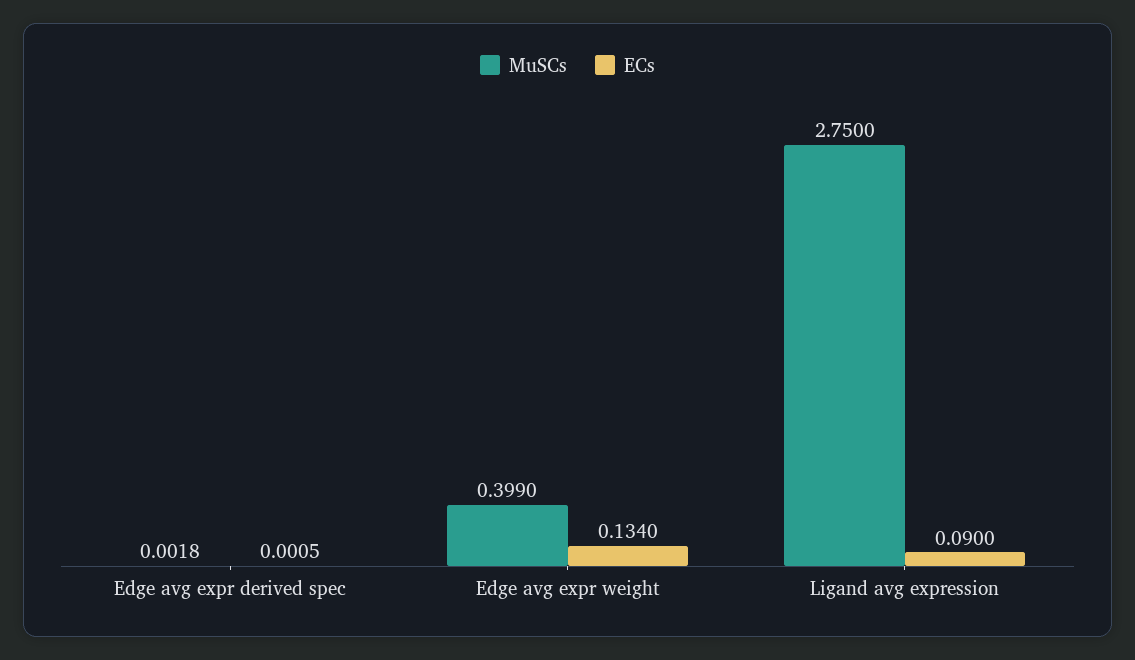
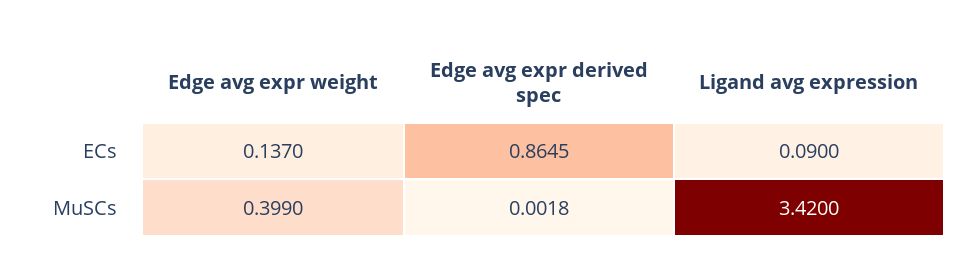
  {
    "MuSCs": {
      "Edge avg expr derived spec": 0.0018,
      "Edge avg expr weight": 0.399,
-     "Ligand avg expression": 2.75
+     "Ligand avg expression": 3.42
    },
    "ECs": {
-     "Edge avg expr derived spec": 0.0005,
+     "Edge avg expr derived spec": 0.8645,
-     "Edge avg expr weight": 0.134,
+     "Edge avg expr weight": 0.137,
      "Ligand avg expression": 0.09
    }
  }

